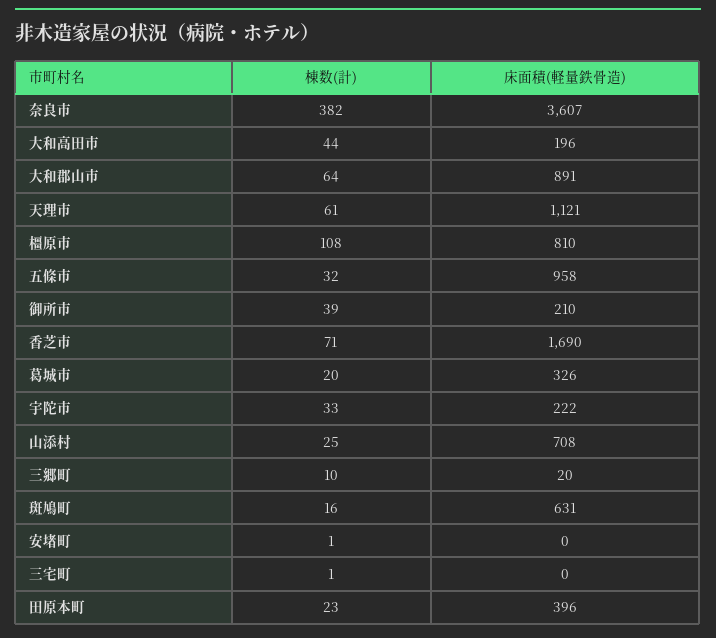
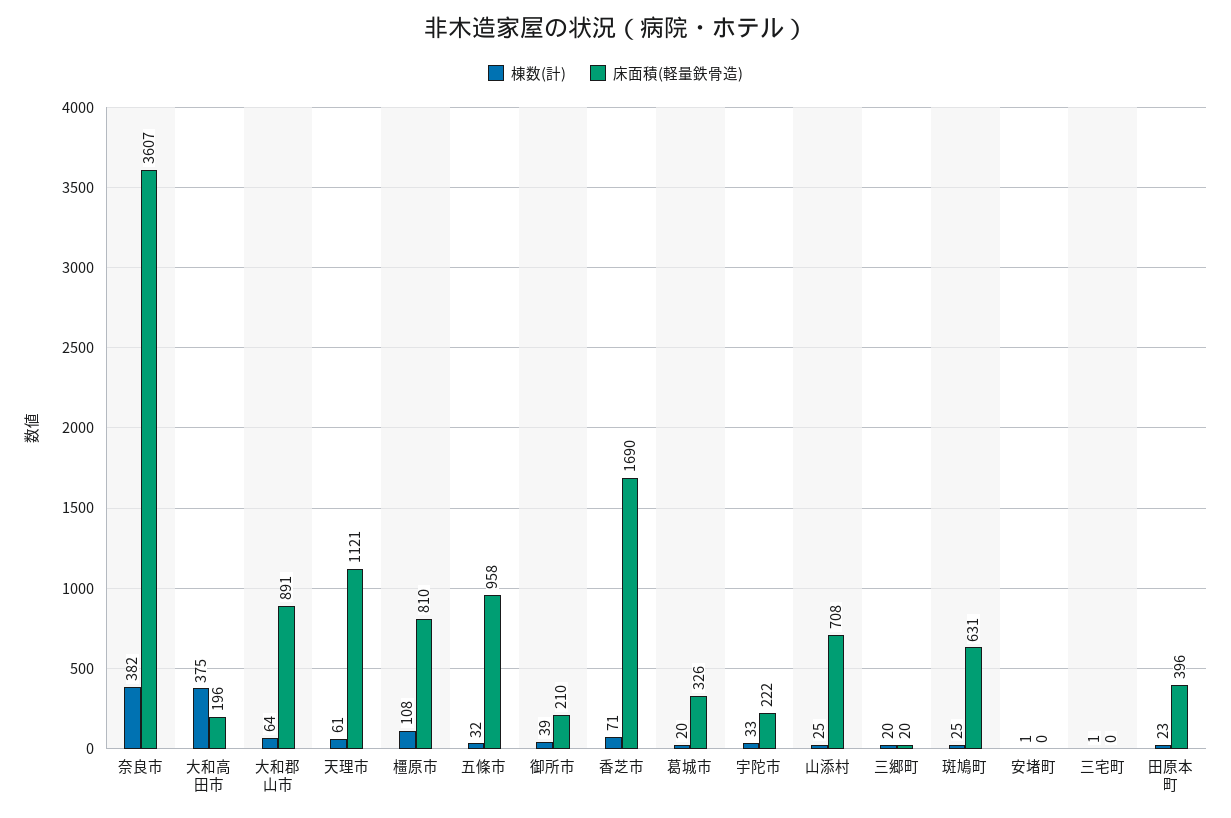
  {
    "棟数(計)": {
      "奈良市": 382,
-     "大和高田市": 44,
+     "大和高田市": 375,
      "大和郡山市": 64,
      "天理市": 61,
      "橿原市": 108,
      "五條市": 32,
      "御所市": 39,
      "香芝市": 71,
      "葛城市": 20,
      "宇陀市": 33,
      "山添村": 25,
-     "三郷町": 10,
+     "三郷町": 20,
-     "斑鳩町": 16,
+     "斑鳩町": 25,
      "安堵町": 1,
      "三宅町": 1,
      "田原本町": 23
    },
    "床面積(軽量鉄骨造)": {
      "奈良市": 3607,
      "大和高田市": 196,
      "大和郡山市": 891,
      "天理市": 1121,
      "橿原市": 810,
      "五條市": 958,
      "御所市": 210,
      "香芝市": 1690,
      "葛城市": 326,
      "宇陀市": 222,
      "山添村": 708,
      "三郷町": 20,
      "斑鳩町": 631,
      "安堵町": 0,
      "三宅町": 0,
      "田原本町": 396
    }
  }

